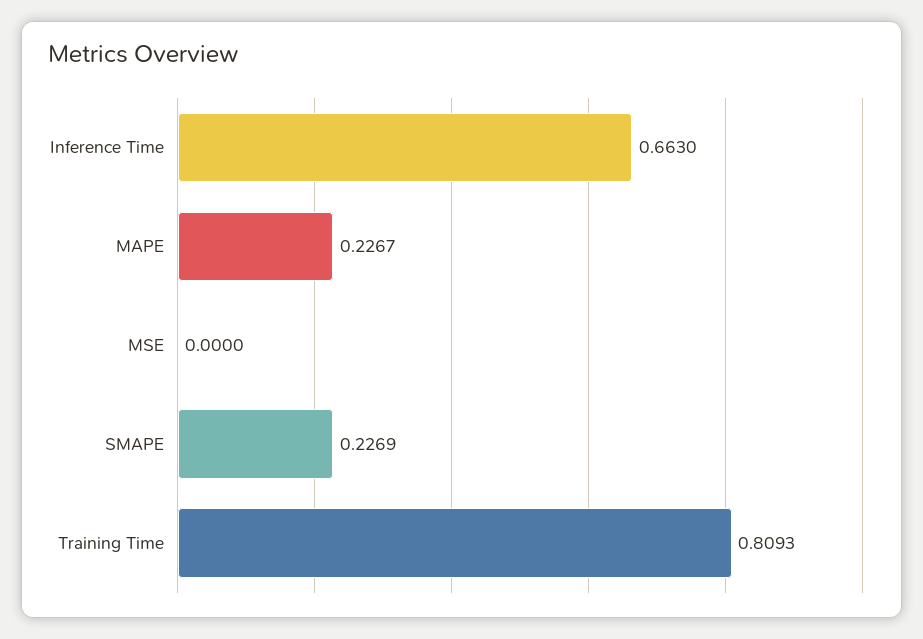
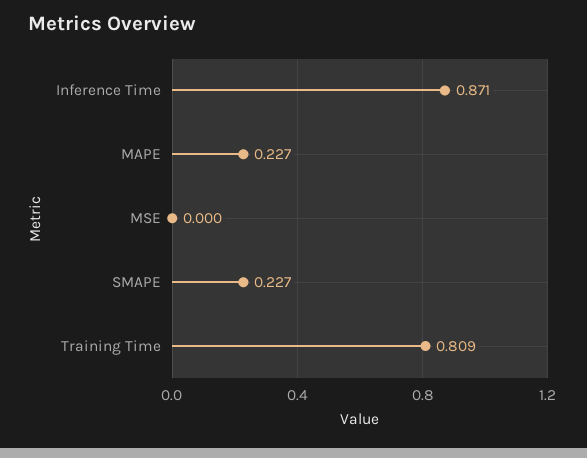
  {
-   "Inference Time": 0.663,
+   "Inference Time": 0.871,
    "MAPE": 0.2267,
    "MSE": 0,
    "SMAPE": 0.2269,
    "Training Time": 0.8093
  }

